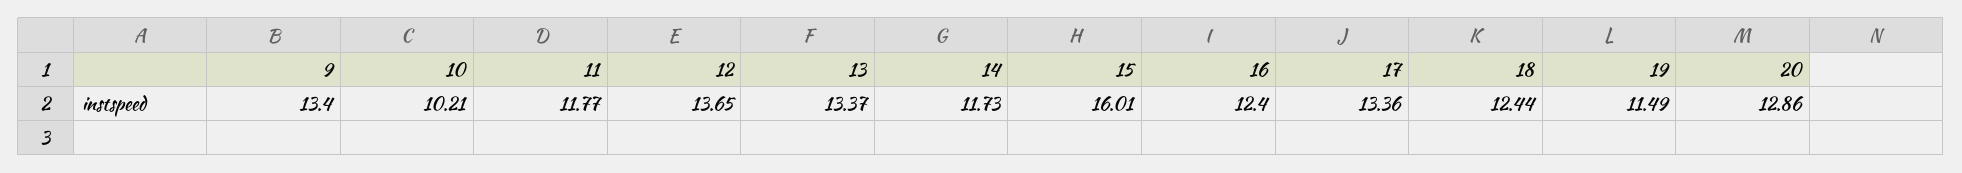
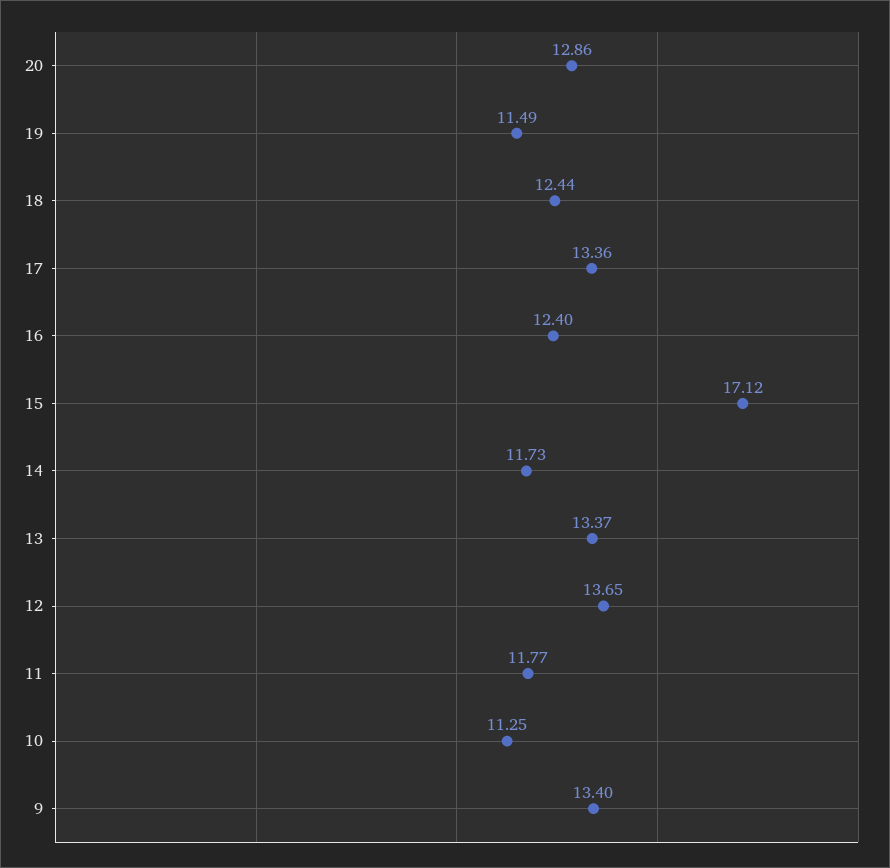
  {
    "9": 13.4,
-   "10": 10.21,
+   "10": 11.25,
    "11": 11.77,
    "12": 13.65,
    "13": 13.37,
    "14": 11.73,
-   "15": 16.01,
+   "15": 17.12,
    "16": 12.4,
    "17": 13.36,
    "18": 12.44,
    "19": 11.49,
    "20": 12.86
  }

